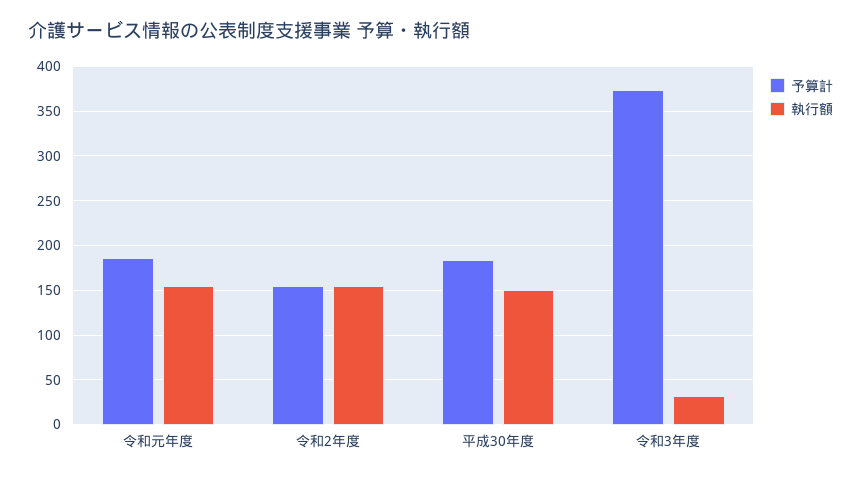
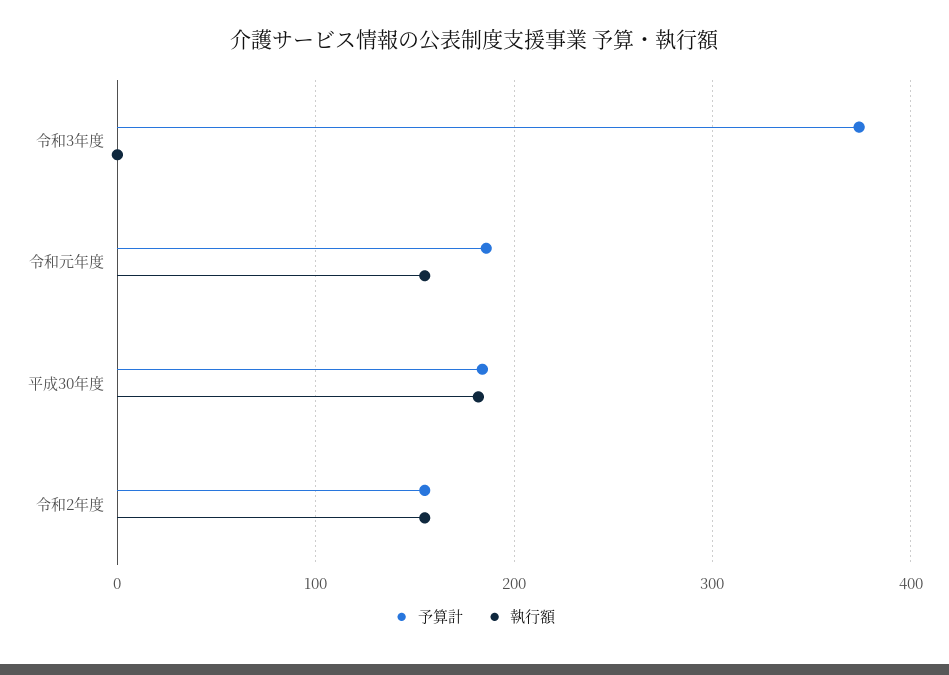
  {
    "予算計": {
      "令和元年度": 190,
      "令和2年度": 160,
      "平成30年度": 180,
      "令和3年度": 370
    },
    "執行額": {
      "令和元年度": 160,
      "令和2年度": 160,
-     "平成30年度": 150,
+     "平成30年度": 180,
-     "令和3年度": 30
+     "令和3年度": 0
    }
  }

